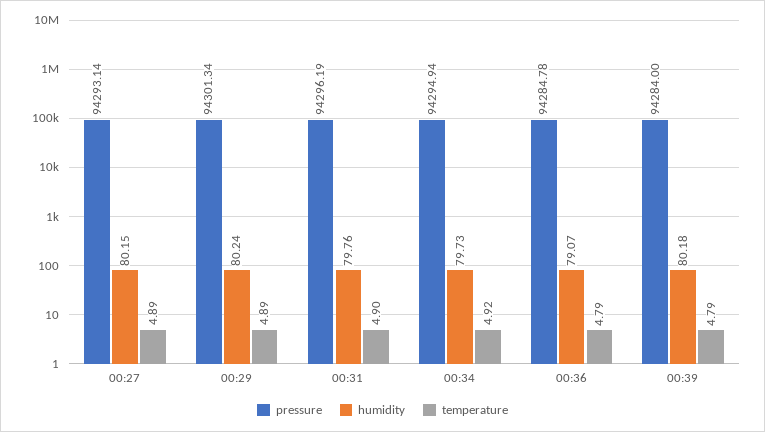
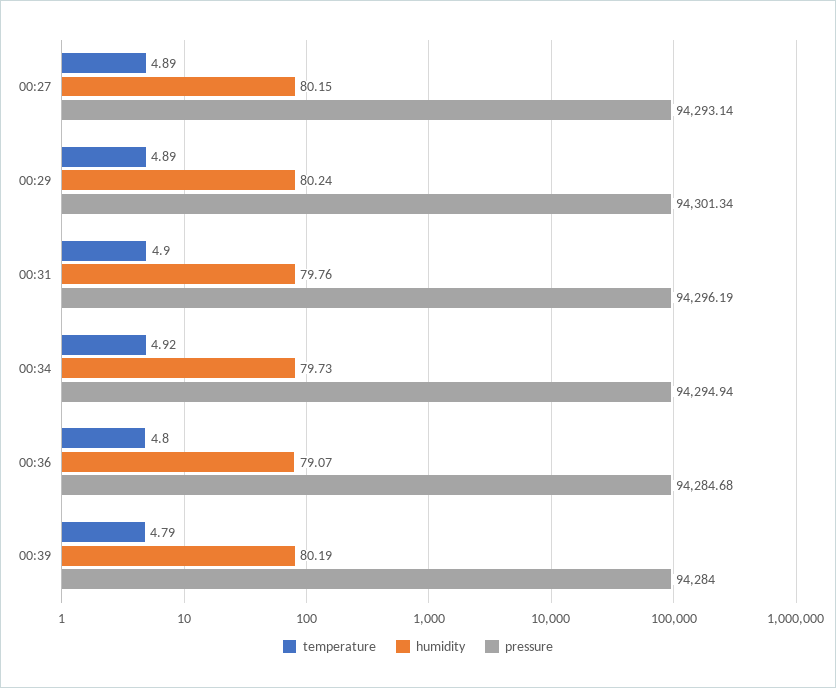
  {
    "pressure": {
      "00:27": 94293.14,
      "00:29": 94301.34,
      "00:31": 94296.19,
      "00:34": 94294.94,
-     "00:36": 94284.78,
+     "00:36": 94284.68,
      "00:39": 94284
    },
    "humidity": {
      "00:27": 80.15,
      "00:29": 80.24,
      "00:31": 79.76,
      "00:34": 79.73,
      "00:36": 79.07,
-     "00:39": 80.18
+     "00:39": 80.19
    },
    "temperature": {
      "00:27": 4.89,
      "00:29": 4.89,
      "00:31": 4.9,
      "00:34": 4.92,
-     "00:36": 4.79,
+     "00:36": 4.8,
      "00:39": 4.79
    }
  }

